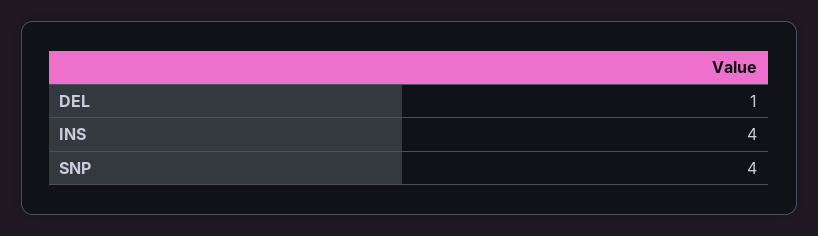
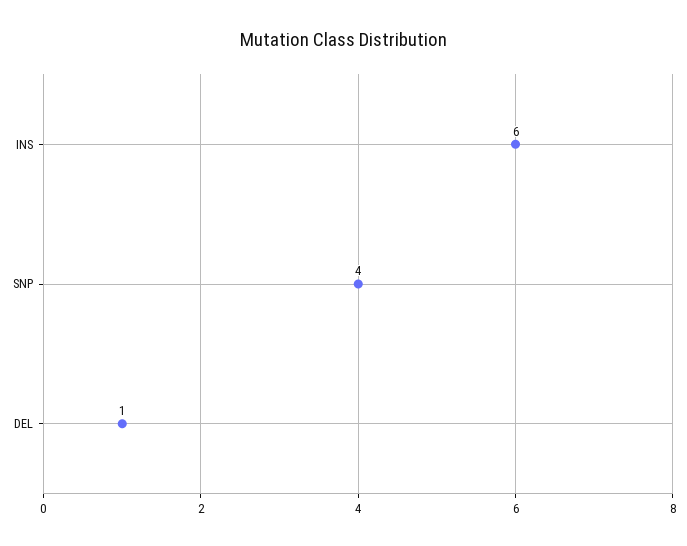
  {
    "DEL": 1,
-   "INS": 4,
+   "INS": 6,
    "SNP": 4
  }

